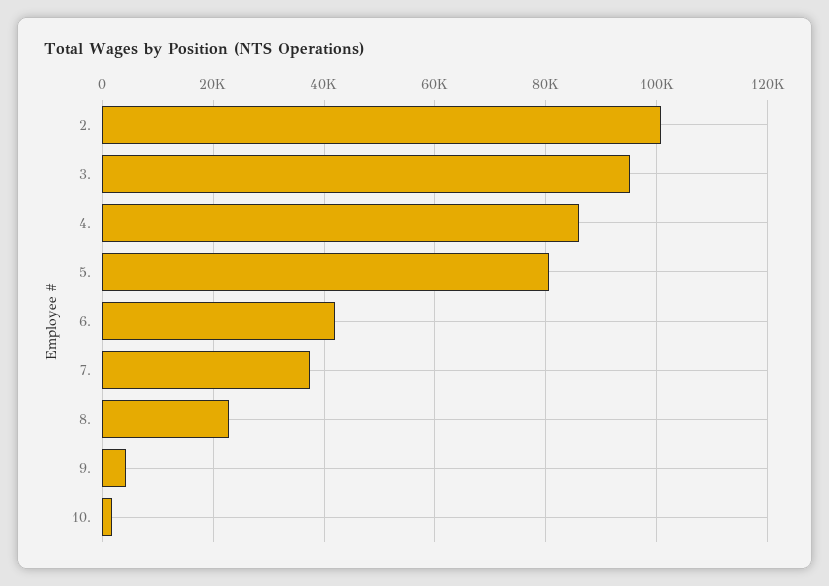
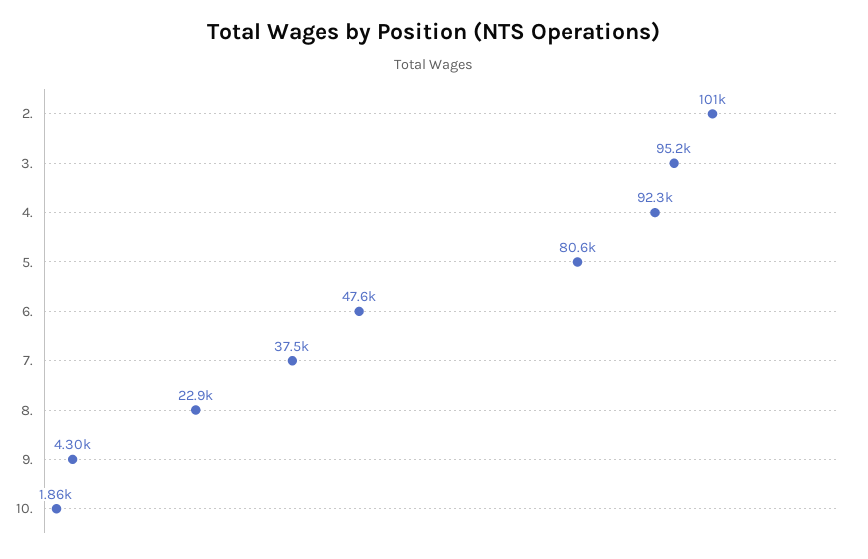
  {
    "2.": 101000,
    "3.": 95200,
-   "4.": 86000,
+   "4.": 92300,
    "5.": 80600,
-   "6.": 42000,
+   "6.": 47600,
    "7.": 37500,
    "8.": 22900,
    "9.": 4300,
    "10.": 1860
  }

